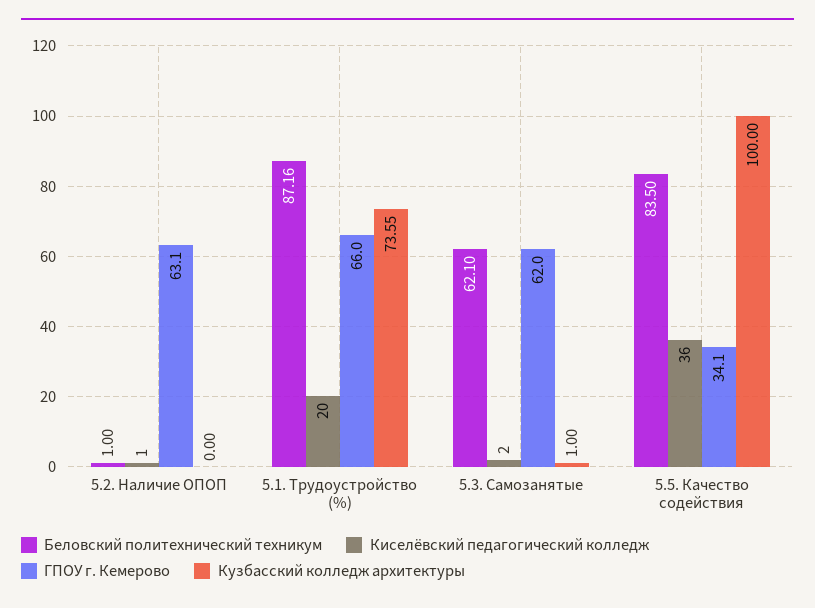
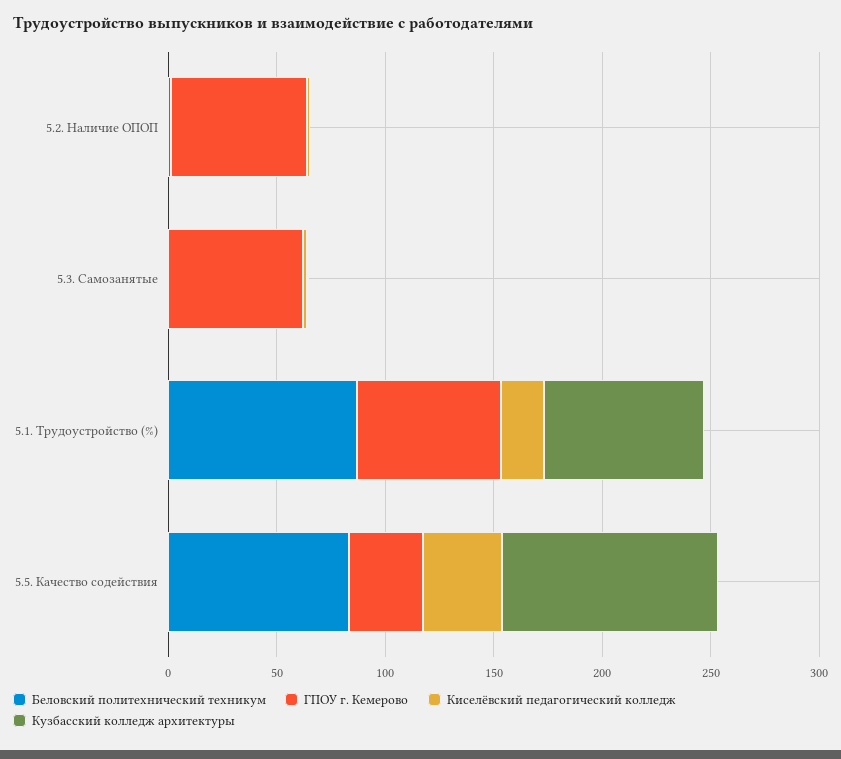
  {
    "Беловский политехнический техникум": {
      "5.2. Наличие ОПОП": 1,
      "5.1. Трудоустройство (%)": 87.16,
-     "5.3. Самозанятые": 62.1,
+     "5.3. Самозанятые": 0,
      "5.5. Качество содействия": 83.5
    },
    "Киселёвский педагогический колледж": {
      "5.2. Наличие ОПОП": 1,
      "5.1. Трудоустройство (%)": 20,
      "5.3. Самозанятые": 2,
      "5.5. Качество содействия": 36
    },
    "ГПОУ г. Кемерово": {
      "5.2. Наличие ОПОП": 63.1,
      "5.1. Трудоустройство (%)": 66,
      "5.3. Самозанятые": 62,
      "5.5. Качество содействия": 34.1
    },
    "Кузбасский колледж архитектуры": {
      "5.2. Наличие ОПОП": 0,
      "5.1. Трудоустройство (%)": 73.55,
      "5.3. Самозанятые": 1,
      "5.5. Качество содействия": 100
    }
  }

